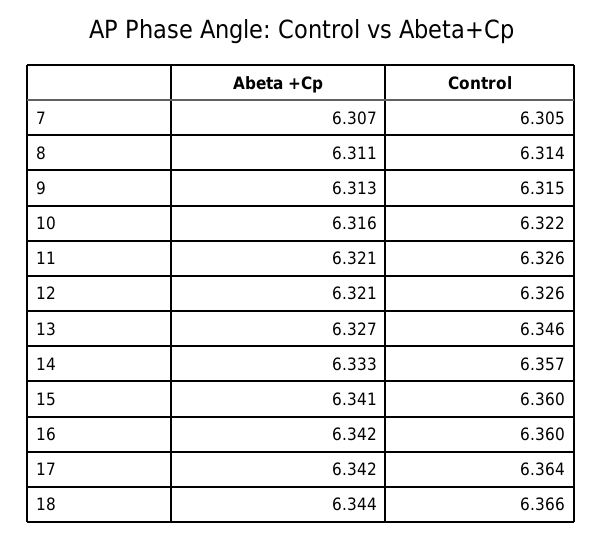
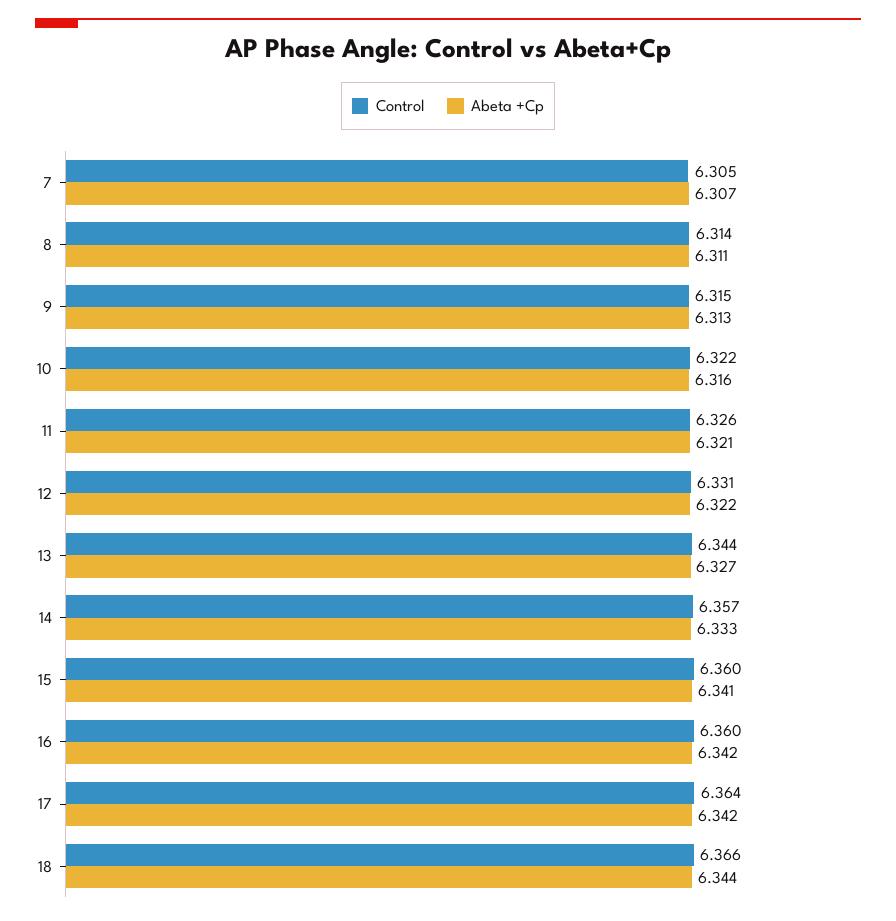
  {
    "Abeta +Cp": {
      "7": 6.307,
      "8": 6.311,
      "9": 6.313,
      "10": 6.316,
      "11": 6.321,
-     "12": 6.321,
+     "12": 6.322,
      "13": 6.327,
      "14": 6.333,
      "15": 6.341,
      "16": 6.342,
      "17": 6.342,
      "18": 6.344
    },
    "Control": {
      "7": 6.305,
      "8": 6.314,
      "9": 6.315,
      "10": 6.322,
      "11": 6.326,
-     "12": 6.326,
+     "12": 6.331,
-     "13": 6.346,
+     "13": 6.344,
      "14": 6.357,
      "15": 6.36,
      "16": 6.36,
      "17": 6.364,
      "18": 6.366
    }
  }

